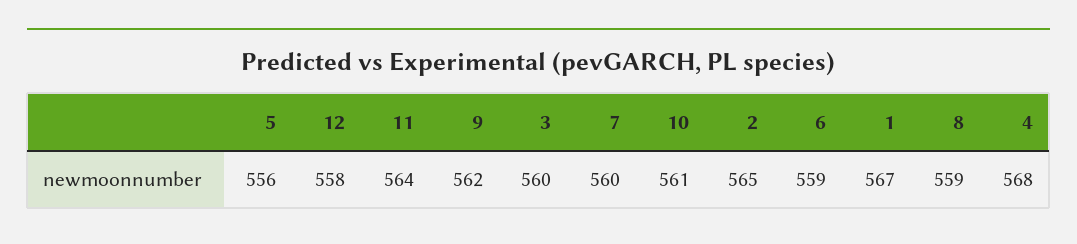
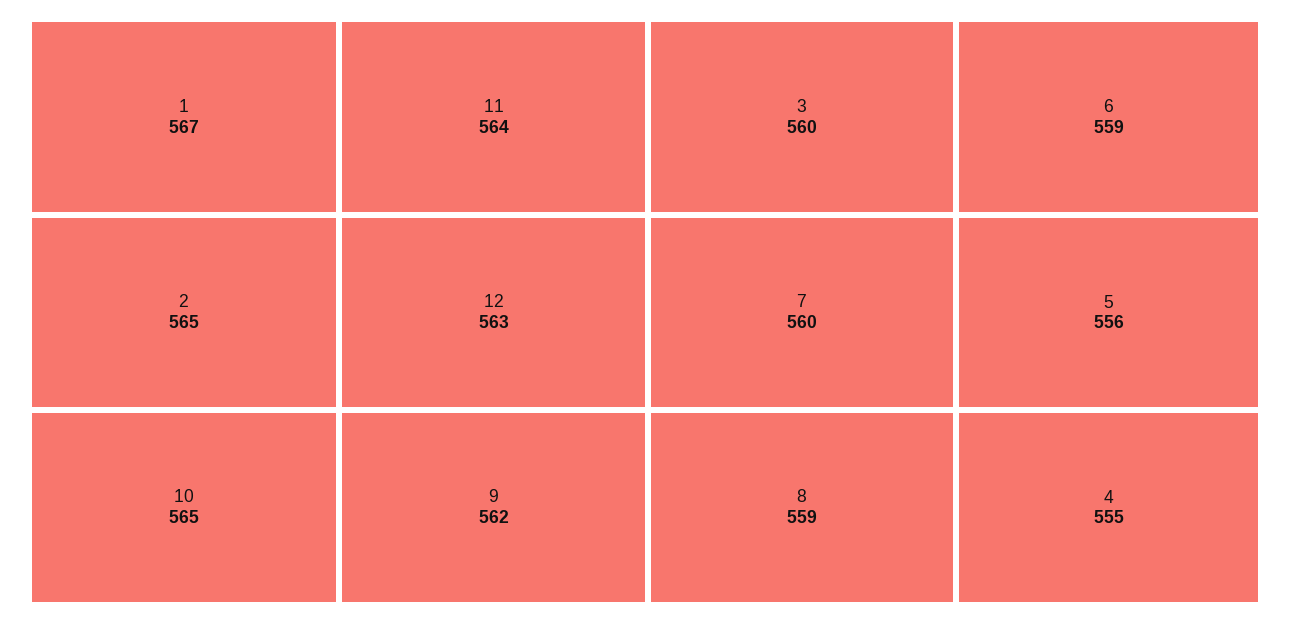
  {
    "5": 556,
-   "12": 558,
+   "12": 563,
    "11": 564,
    "9": 562,
    "3": 560,
    "7": 560,
-   "10": 561,
+   "10": 565,
    "2": 565,
    "6": 559,
    "1": 567,
    "8": 559,
-   "4": 568
+   "4": 555
  }

